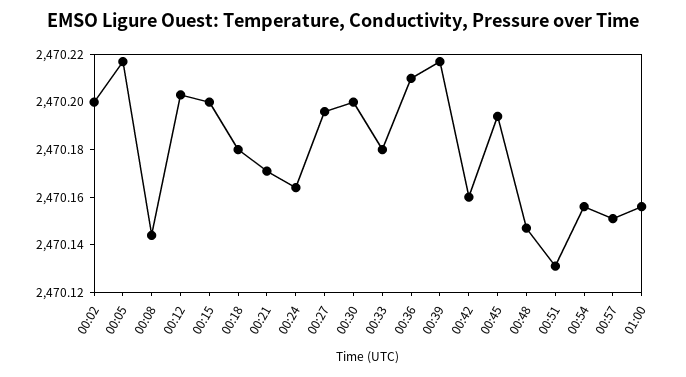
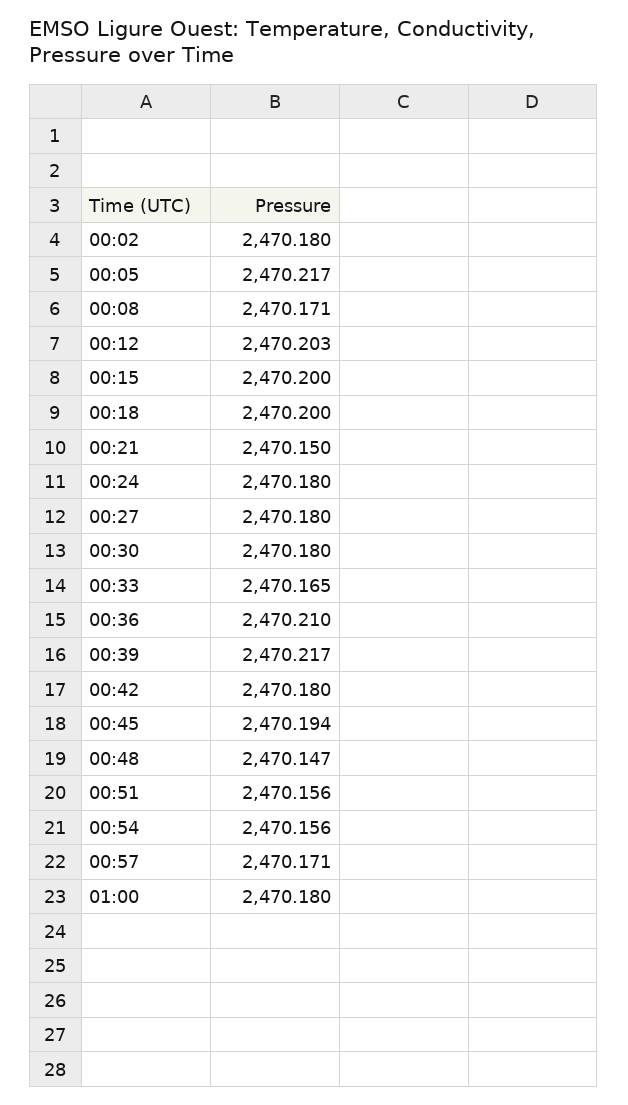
  {
-   "00:02": 2470.2,
+   "00:02": 2470.18,
    "00:05": 2470.217,
-   "00:08": 2470.145,
+   "00:08": 2470.171,
    "00:12": 2470.203,
    "00:15": 2470.2,
-   "00:18": 2470.18,
+   "00:18": 2470.2,
-   "00:21": 2470.17,
+   "00:21": 2470.15,
-   "00:24": 2470.165,
+   "00:24": 2470.18,
-   "00:27": 2470.195,
+   "00:27": 2470.18,
-   "00:30": 2470.2,
+   "00:30": 2470.18,
-   "00:33": 2470.18,
+   "00:33": 2470.165,
    "00:36": 2470.21,
    "00:39": 2470.217,
-   "00:42": 2470.16,
+   "00:42": 2470.18,
    "00:45": 2470.194,
    "00:48": 2470.147,
-   "00:51": 2470.13,
+   "00:51": 2470.156,
    "00:54": 2470.156,
-   "00:57": 2470.15,
+   "00:57": 2470.171,
-   "01:00": 2470.155
+   "01:00": 2470.18
  }

